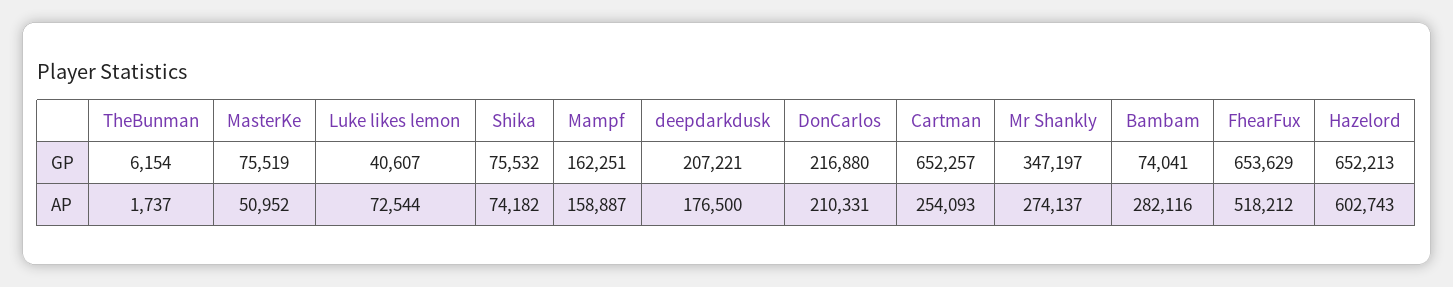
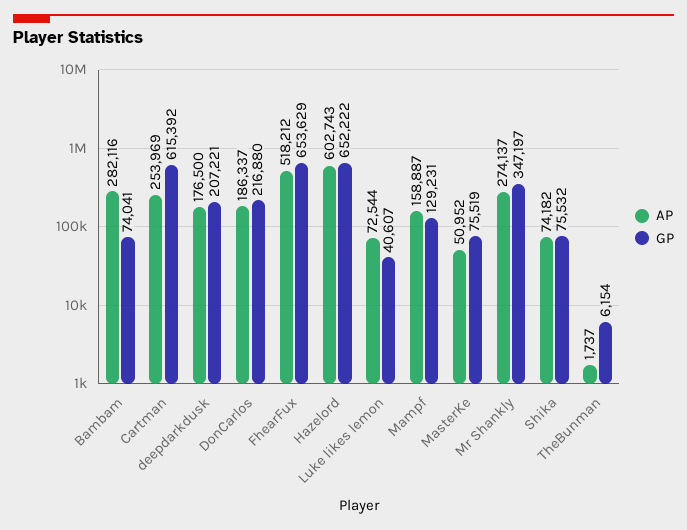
  {
    "GP": {
      "TheBunman": 6154,
      "MasterKe": 75519,
      "Luke likes lemon": 40607,
      "Shika": 75532,
-     "Mampf": 162251,
+     "Mampf": 129231,
      "deepdarkdusk": 207221,
      "DonCarlos": 216880,
-     "Cartman": 652257,
+     "Cartman": 615392,
      "Mr Shankly": 347197,
      "Bambam": 74041,
      "FhearFux": 653629,
-     "Hazelord": 652213
+     "Hazelord": 652222
    },
    "AP": {
      "TheBunman": 1737,
      "MasterKe": 50952,
      "Luke likes lemon": 72544,
      "Shika": 74182,
      "Mampf": 158887,
      "deepdarkdusk": 176500,
-     "DonCarlos": 210331,
+     "DonCarlos": 186337,
-     "Cartman": 254093,
+     "Cartman": 253969,
      "Mr Shankly": 274137,
      "Bambam": 282116,
      "FhearFux": 518212,
      "Hazelord": 602743
    }
  }

